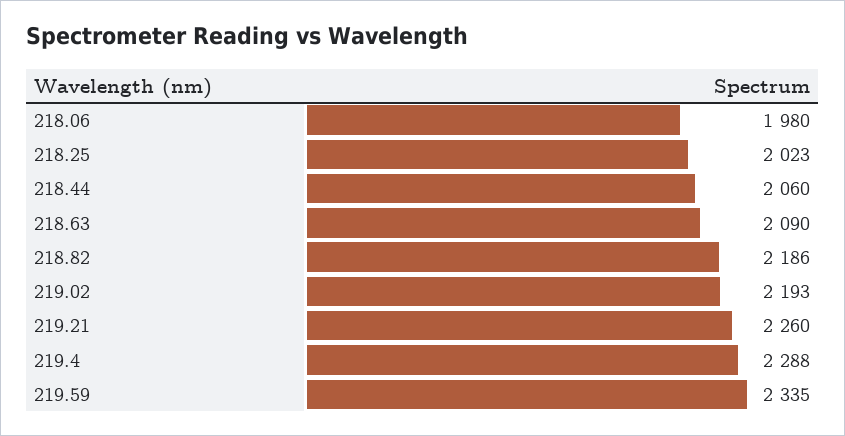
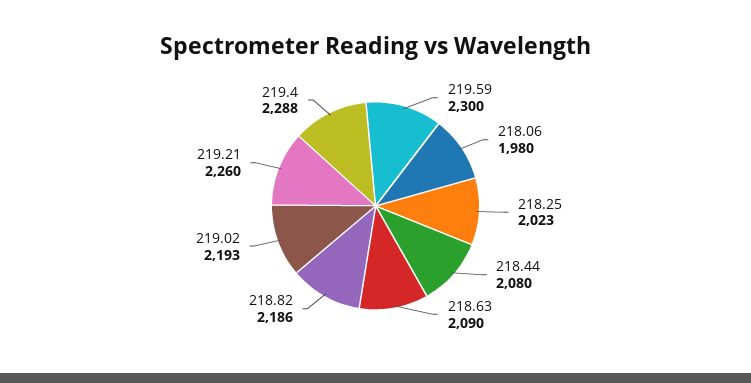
  {
    "218.06": 1980,
    "218.25": 2023,
-   "218.44": 2060,
+   "218.44": 2080,
    "218.63": 2090,
    "218.82": 2186,
    "219.02": 2193,
    "219.21": 2260,
    "219.4": 2288,
-   "219.59": 2335
+   "219.59": 2300
  }

